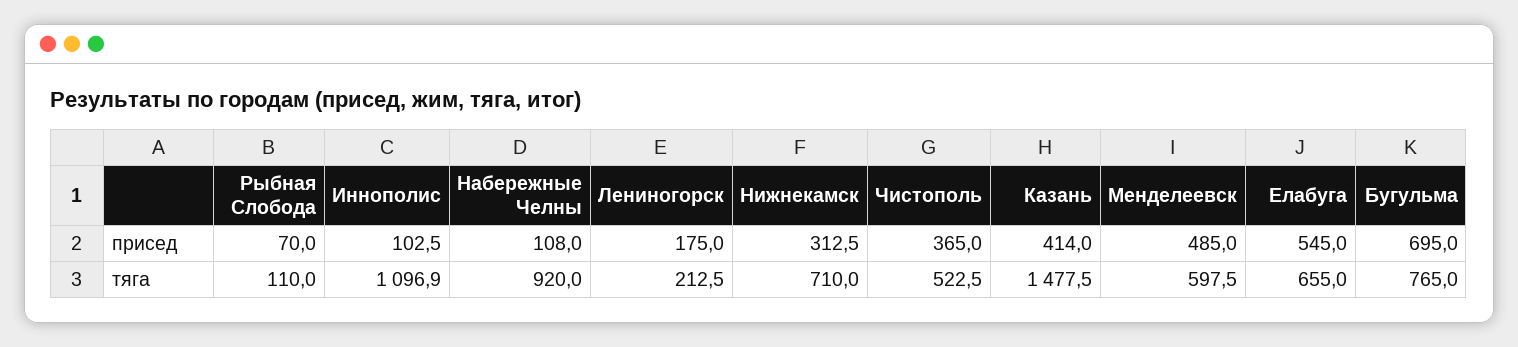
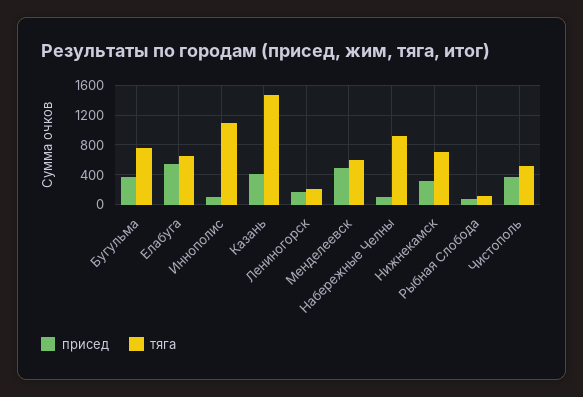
  {
    "присед": {
      "Рыбная Слобода": 70,
      "Иннополис": 102.5,
      "Набережные Челны": 108,
      "Лениногорск": 175,
      "Нижнекамск": 312.5,
      "Чистополь": 365,
      "Казань": 414,
      "Менделеевск": 485,
      "Елабуга": 545,
-     "Бугульма": 695
+     "Бугульма": 400
    },
    "тяга": {
      "Рыбная Слобода": 110,
      "Иннополис": 1096.9,
      "Набережные Челны": 920,
      "Лениногорск": 212.5,
      "Нижнекамск": 710,
      "Чистополь": 522.5,
      "Казань": 1477.5,
      "Менделеевск": 597.5,
      "Елабуга": 655,
      "Бугульма": 765
    }
  }

